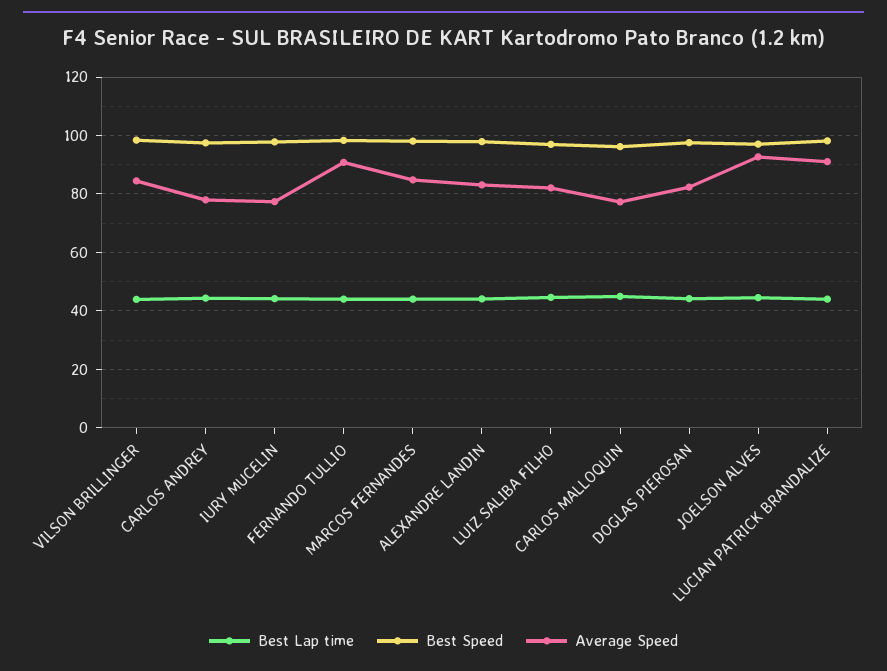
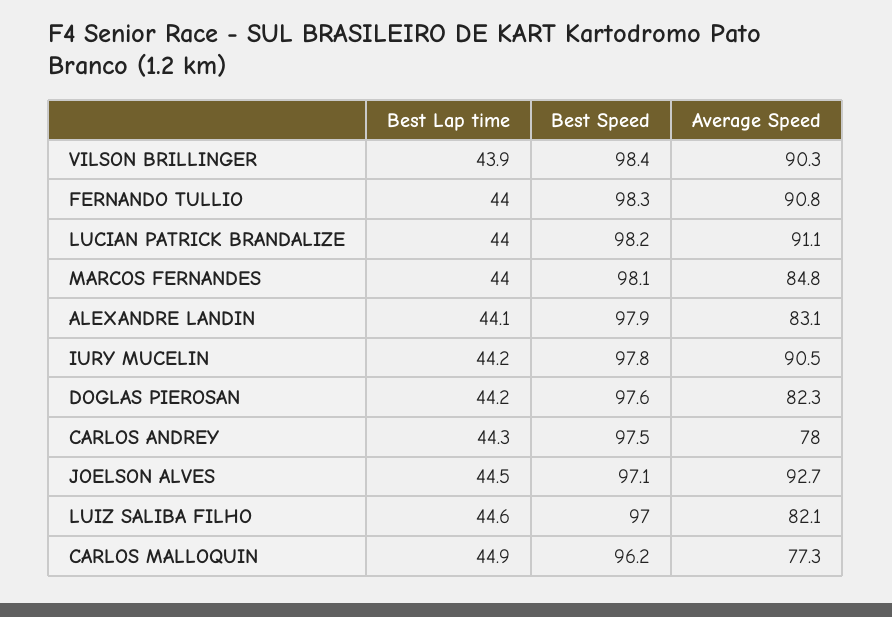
  {
    "Best Lap time": {
      "VILSON BRILLINGER": 43.9,
      "CARLOS ANDREY": 44.3,
      "IURY MUCELIN": 44.2,
      "FERNANDO TULLIO": 44,
      "MARCOS FERNANDES": 44,
      "ALEXANDRE LANDIN": 44.1,
      "LUIZ SALIBA FILHO": 44.6,
      "CARLOS MALLOQUIN": 44.9,
      "DOGLAS PIEROSAN": 44.2,
      "JOELSON ALVES": 44.5,
      "LUCIAN PATRICK BRANDALIZE": 44
    },
    "Best Speed": {
      "VILSON BRILLINGER": 98.4,
      "CARLOS ANDREY": 97.5,
      "IURY MUCELIN": 97.8,
      "FERNANDO TULLIO": 98.3,
      "MARCOS FERNANDES": 98.1,
      "ALEXANDRE LANDIN": 97.9,
      "LUIZ SALIBA FILHO": 97,
      "CARLOS MALLOQUIN": 96.2,
      "DOGLAS PIEROSAN": 97.6,
      "JOELSON ALVES": 97.1,
      "LUCIAN PATRICK BRANDALIZE": 98.2
    },
    "Average Speed": {
-     "VILSON BRILLINGER": 85,
+     "VILSON BRILLINGER": 90.3,
      "CARLOS ANDREY": 78,
-     "IURY MUCELIN": 77.5,
+     "IURY MUCELIN": 90.5,
      "FERNANDO TULLIO": 90.8,
      "MARCOS FERNANDES": 84.8,
      "ALEXANDRE LANDIN": 83.1,
      "LUIZ SALIBA FILHO": 82.1,
      "CARLOS MALLOQUIN": 77.3,
      "DOGLAS PIEROSAN": 82.3,
      "JOELSON ALVES": 92.7,
      "LUCIAN PATRICK BRANDALIZE": 91.1
    }
  }

